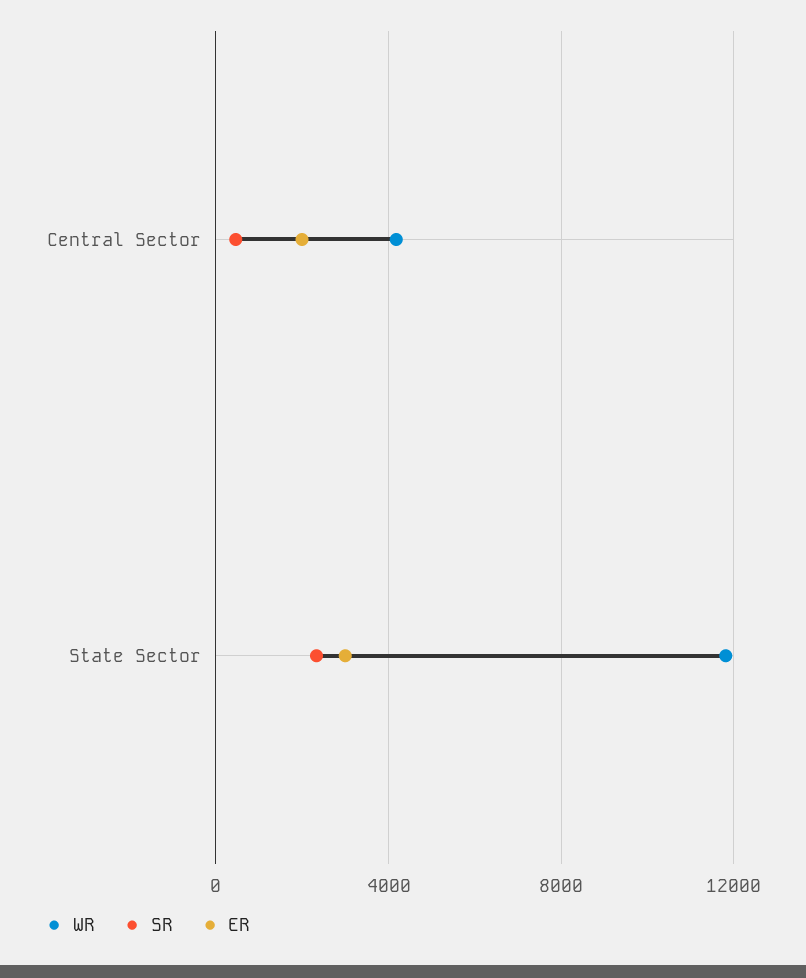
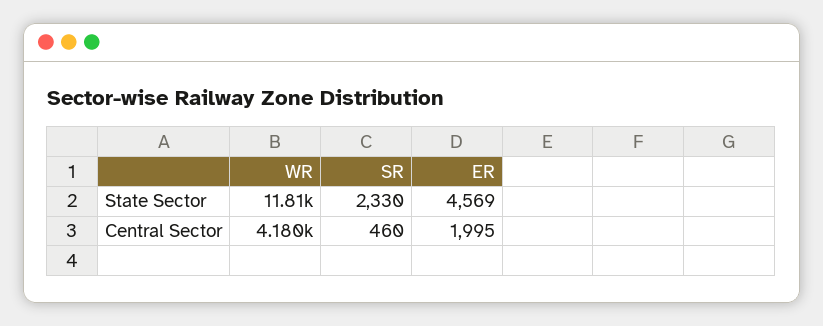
  {
    "WR": {
      "Central Sector": 4180,
      "State Sector": 11810
    },
    "SR": {
      "Central Sector": 460,
      "State Sector": 2330
    },
    "ER": {
      "Central Sector": 1995,
-     "State Sector": 3000
+     "State Sector": 4569
    }
  }

